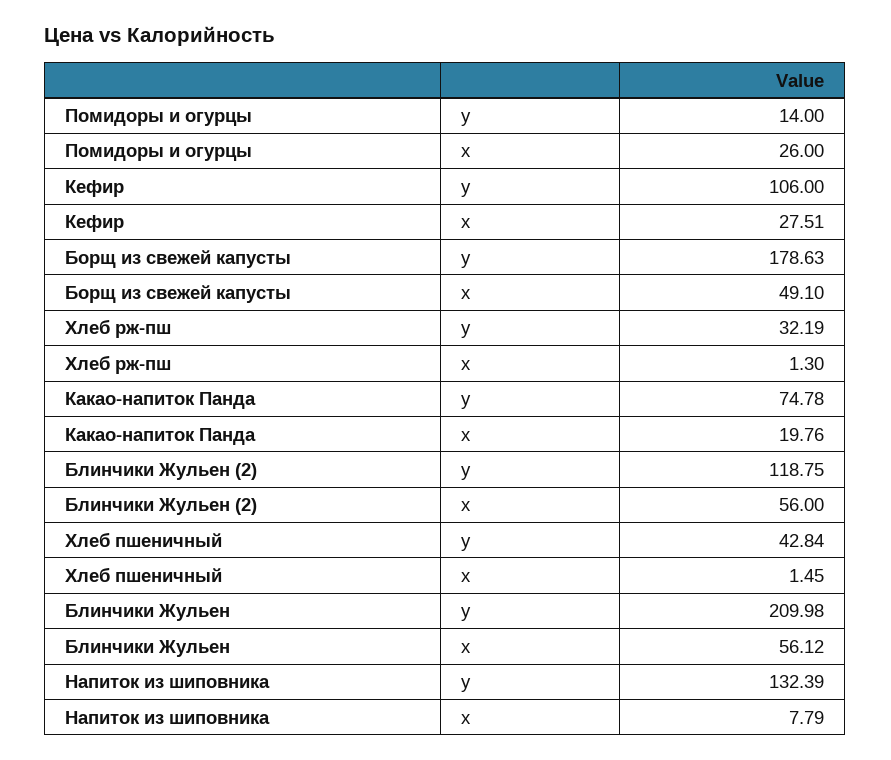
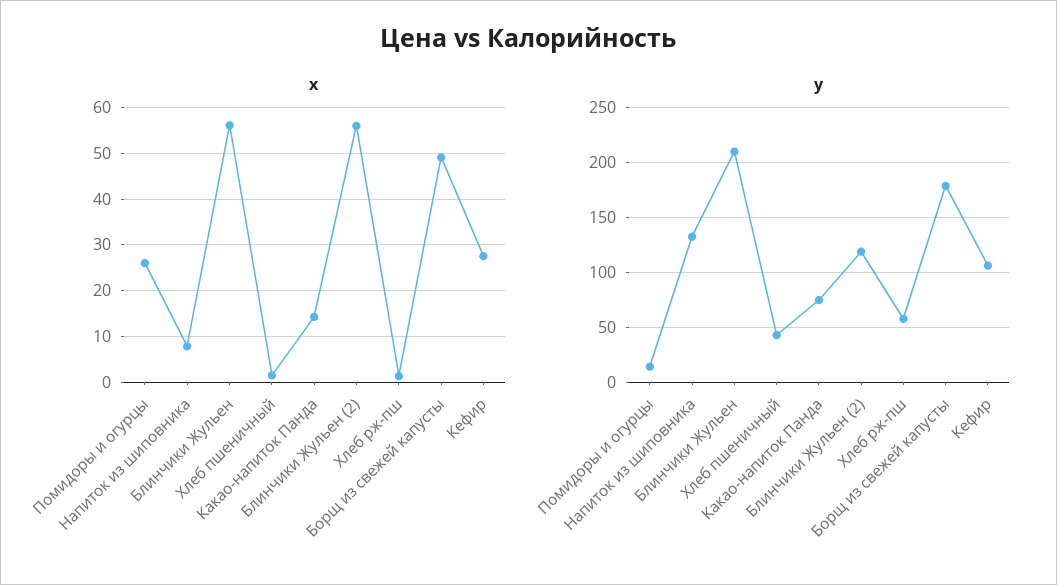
  {
    "y": {
      "Помидоры и огурцы": 14,
      "Кефир": 106,
      "Борщ из свежей капусты": 178.63,
-     "Хлеб рж-пш": 32.19,
+     "Хлеб рж-пш": 60,
      "Какао-напиток Панда": 74.78,
      "Блинчики Жульен (2)": 118.75,
      "Хлеб пшеничный": 42.84,
      "Блинчики Жульен": 209.98,
      "Напиток из шиповника": 132.39
    },
    "x": {
      "Помидоры и огурцы": 26,
      "Кефир": 27.51,
      "Борщ из свежей капусты": 49.1,
      "Хлеб рж-пш": 1.3,
-     "Какао-напиток Панда": 19.76,
+     "Какао-напиток Панда": 14,
      "Блинчики Жульен (2)": 56,
      "Хлеб пшеничный": 1.45,
      "Блинчики Жульен": 56.12,
      "Напиток из шиповника": 7.79
    }
  }

